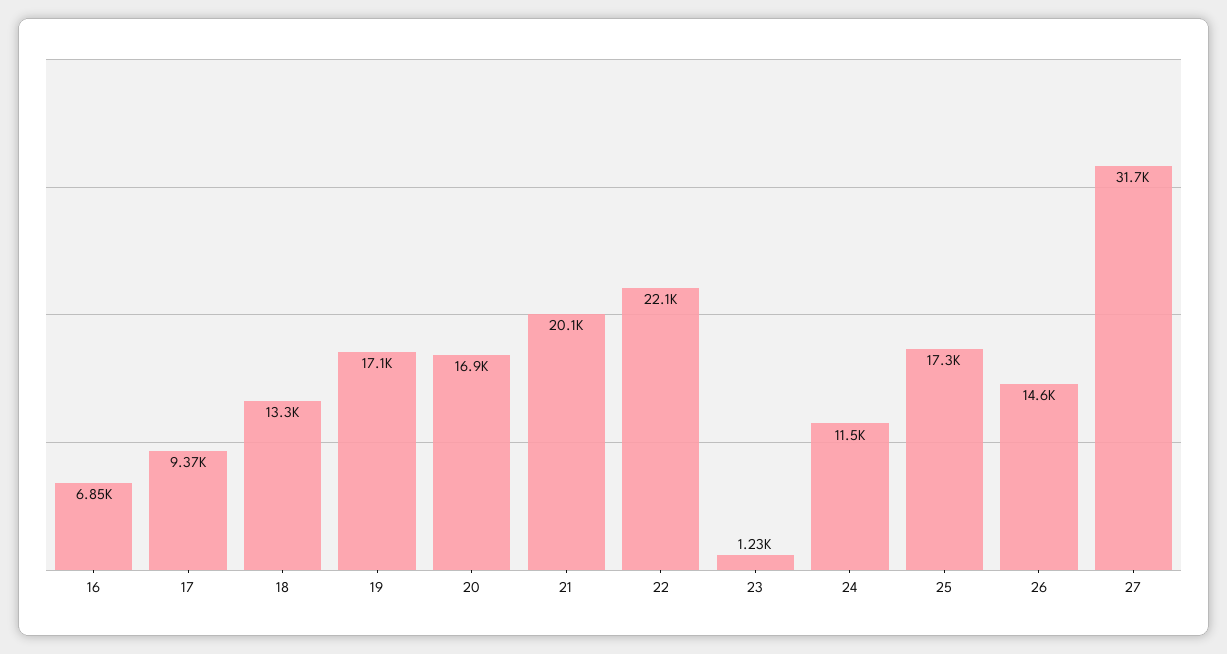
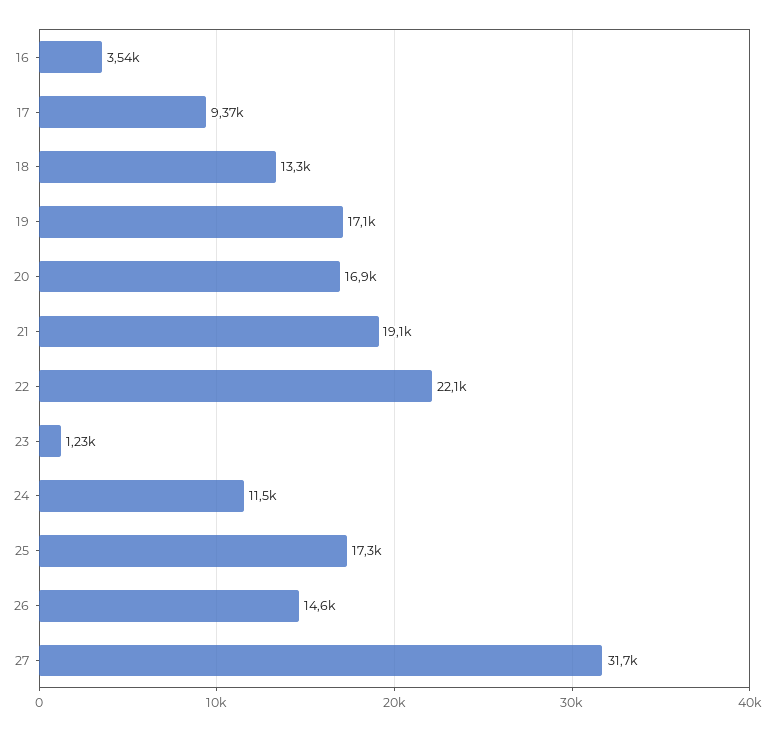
  {
-   "16": 6850,
+   "16": 3540,
    "17": 9370,
    "18": 13300,
    "19": 17100,
    "20": 16900,
-   "21": 20100,
+   "21": 19100,
    "22": 22100,
    "23": 1230,
    "24": 11500,
    "25": 17300,
    "26": 14600,
    "27": 31700
  }

